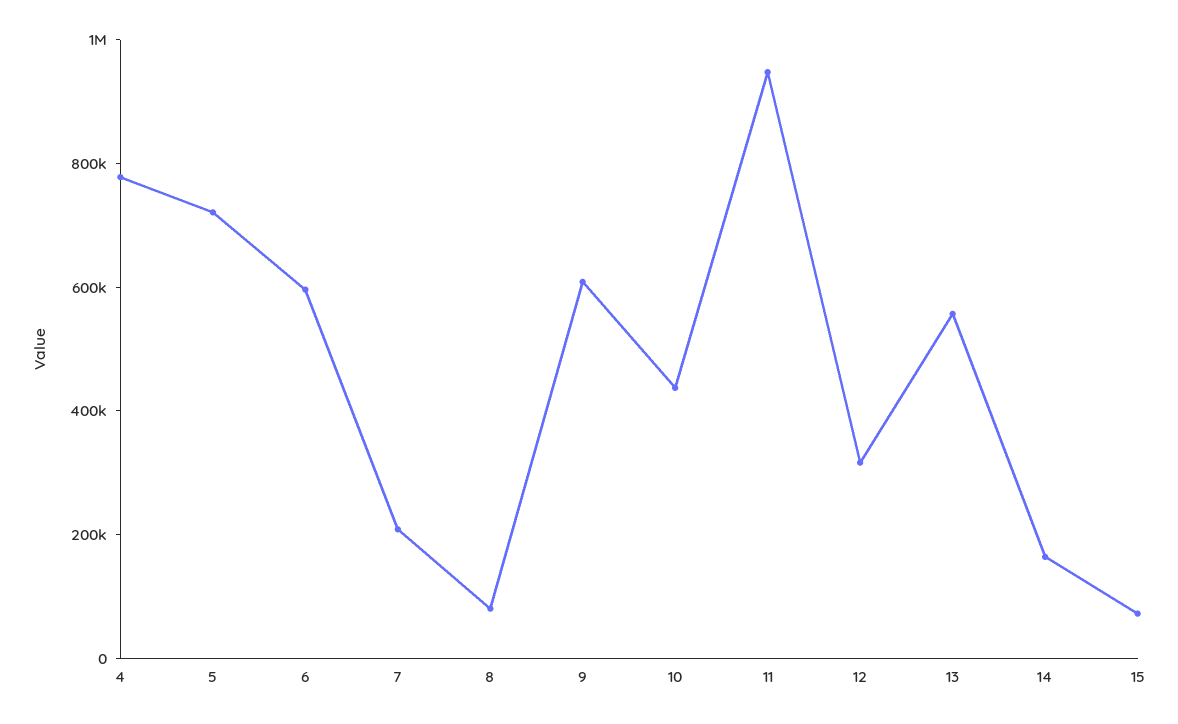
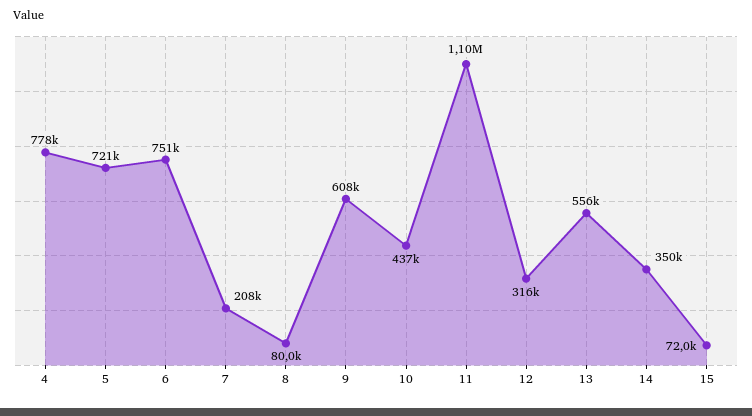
  {
    "4": 778000,
    "5": 721000,
-   "6": 600000,
+   "6": 751000,
    "7": 208000,
    "8": 80000,
    "9": 608000,
    "10": 437000,
-   "11": 950000,
+   "11": 1100000,
    "12": 316000,
    "13": 556000,
-   "14": 150000,
+   "14": 350000,
    "15": 72000
  }

